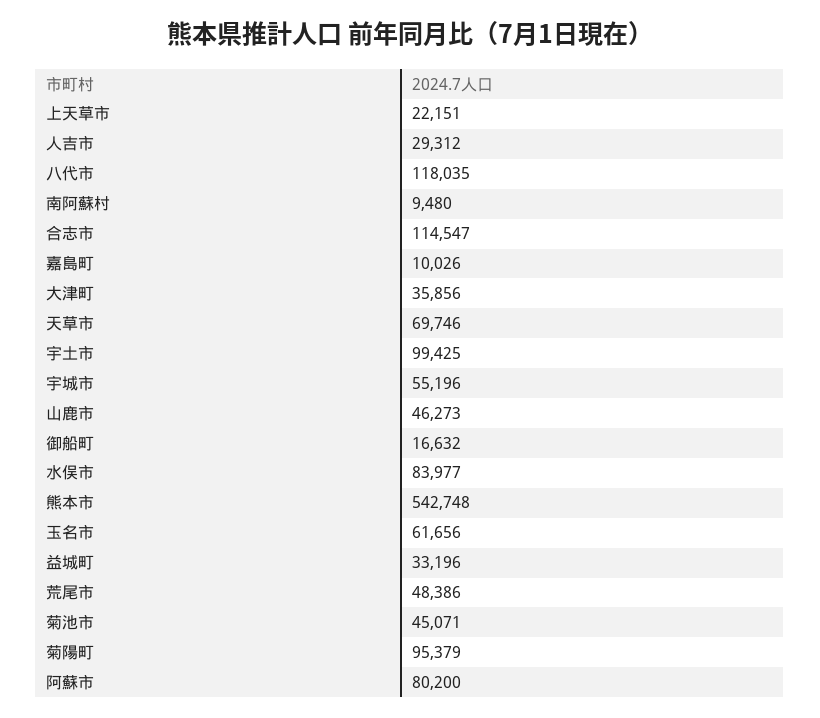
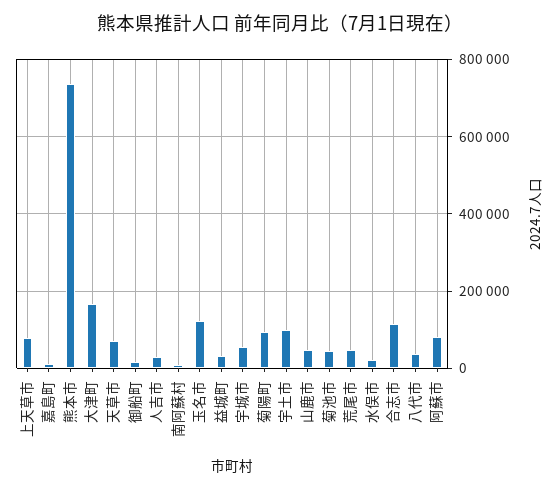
  {
-   "上天草市": 22151,
+   "上天草市": 80000,
    "人吉市": 29312,
-   "八代市": 118035,
+   "八代市": 40000,
    "南阿蘇村": 9480,
    "合志市": 114547,
    "嘉島町": 10026,
-   "大津町": 35856,
+   "大津町": 160000,
    "天草市": 69746,
    "宇土市": 99425,
    "宇城市": 55196,
    "山鹿市": 46273,
    "御船町": 16632,
-   "水俣市": 83977,
+   "水俣市": 20000,
-   "熊本市": 542748,
+   "熊本市": 740000,
-   "玉名市": 61656,
+   "玉名市": 120000,
    "益城町": 33196,
    "荒尾市": 48386,
    "菊池市": 45071,
    "菊陽町": 95379,
    "阿蘇市": 80200
  }

